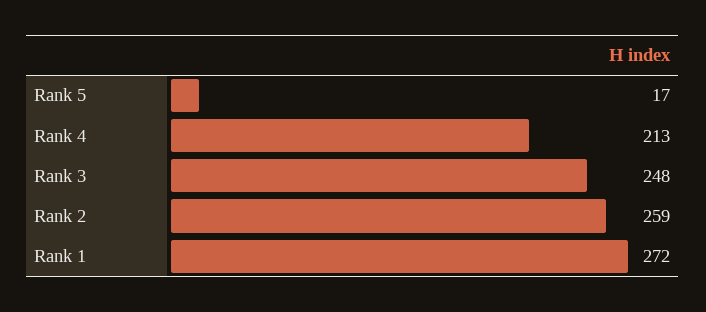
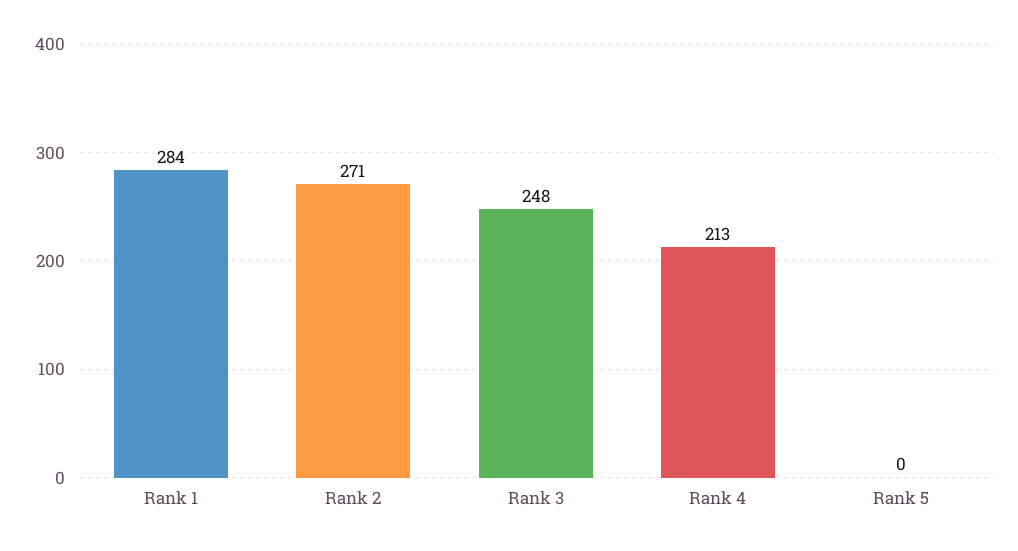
  {
-   "Rank 5": 17,
+   "Rank 5": 0,
    "Rank 4": 213,
    "Rank 3": 248,
-   "Rank 2": 259,
+   "Rank 2": 271,
-   "Rank 1": 272
+   "Rank 1": 284
  }

